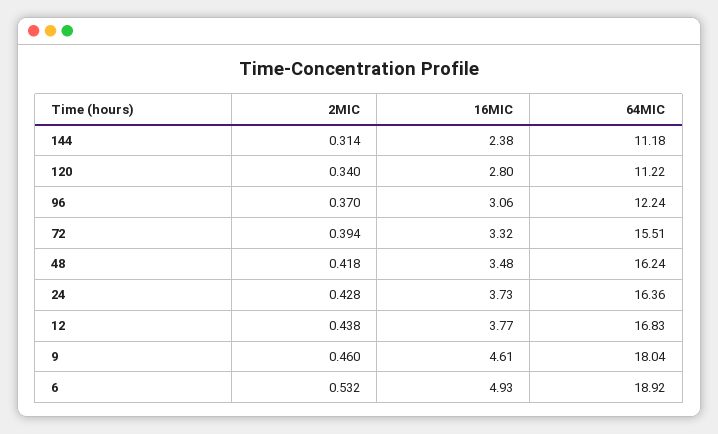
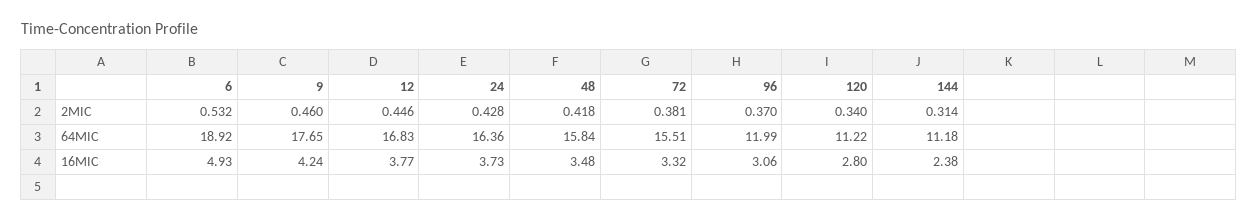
  {
    "2MIC": {
      "144": 0.314,
      "120": 0.34,
      "96": 0.37,
-     "72": 0.394,
+     "72": 0.381,
      "48": 0.418,
      "24": 0.428,
-     "12": 0.438,
+     "12": 0.446,
      "9": 0.46,
      "6": 0.532
    },
    "16MIC": {
      "144": 2.38,
      "120": 2.8,
      "96": 3.06,
      "72": 3.32,
      "48": 3.48,
      "24": 3.73,
      "12": 3.77,
-     "9": 4.61,
+     "9": 4.24,
      "6": 4.93
    },
    "64MIC": {
      "144": 11.18,
      "120": 11.22,
-     "96": 12.24,
+     "96": 11.99,
      "72": 15.51,
-     "48": 16.24,
+     "48": 15.84,
      "24": 16.36,
      "12": 16.83,
-     "9": 18.04,
+     "9": 17.65,
      "6": 18.92
    }
  }

